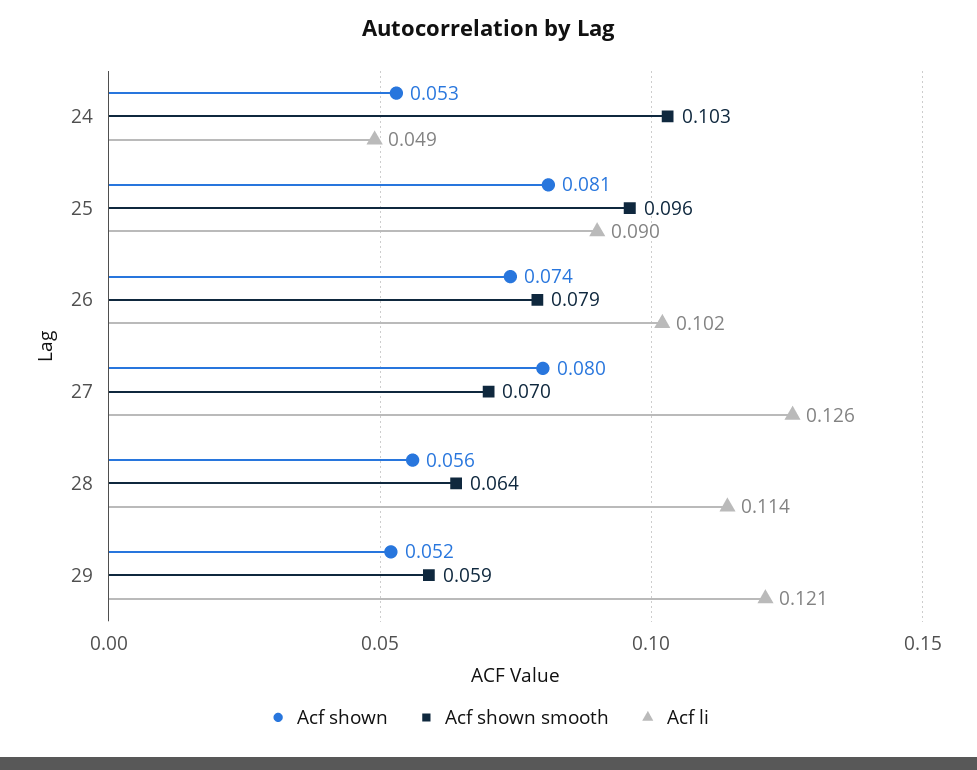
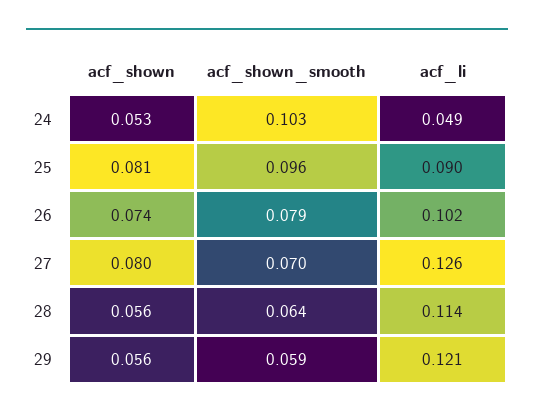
  {
    "Acf shown": {
      "24": 0.053,
      "25": 0.081,
      "26": 0.074,
      "27": 0.08,
      "28": 0.056,
-     "29": 0.052
+     "29": 0.056
    },
    "Acf shown smooth": {
      "24": 0.103,
      "25": 0.096,
      "26": 0.079,
      "27": 0.07,
      "28": 0.064,
      "29": 0.059
    },
    "Acf li": {
      "24": 0.049,
      "25": 0.09,
      "26": 0.102,
      "27": 0.126,
      "28": 0.114,
      "29": 0.121
    }
  }

